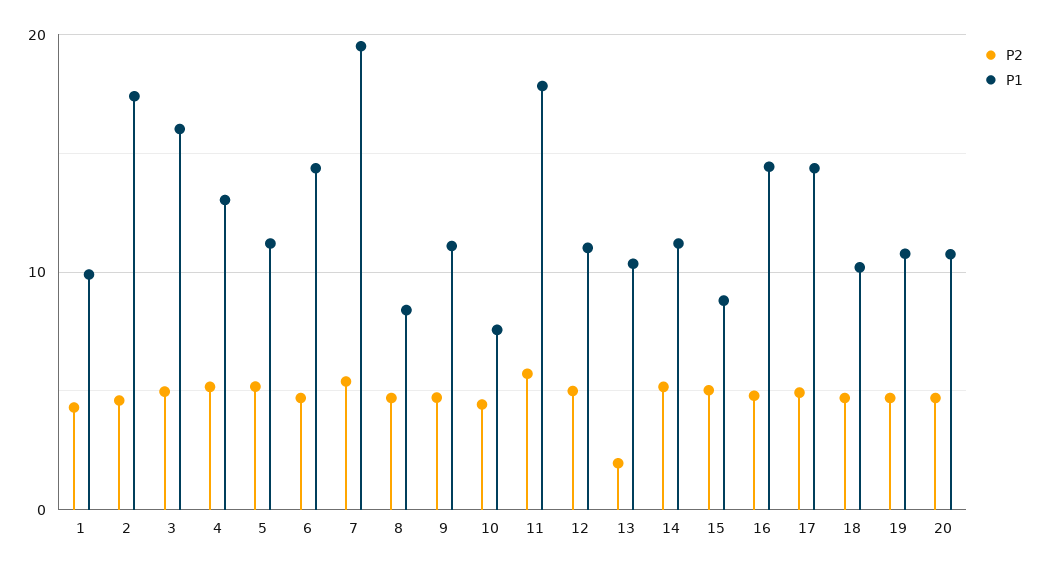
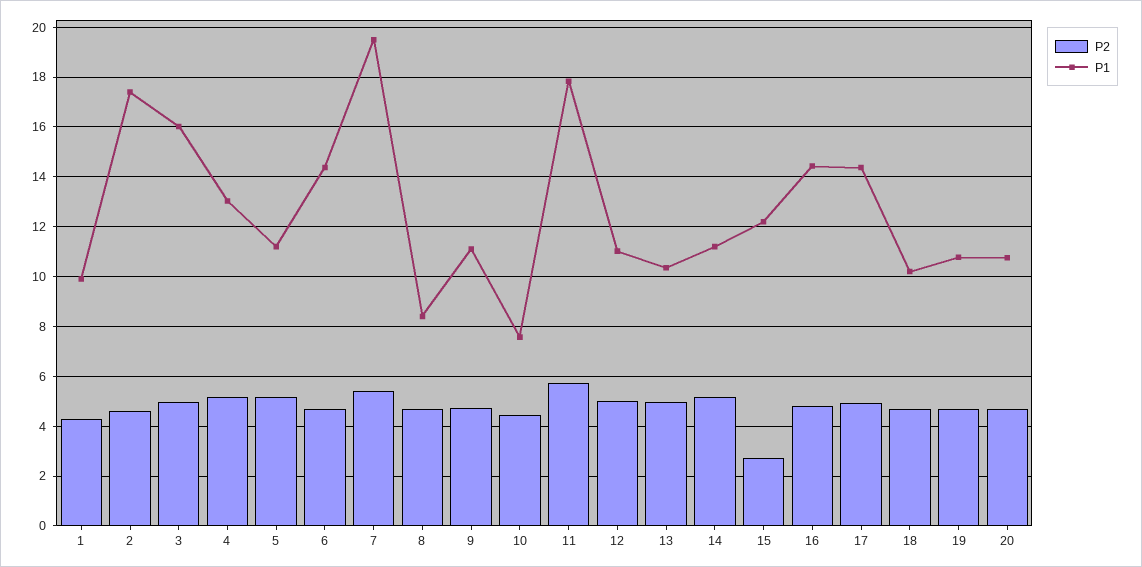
  {
    "P2": {
      "1": 4.25,
      "2": 4.5,
      "3": 5,
      "4": 5.25,
      "5": 5.25,
      "6": 4.75,
      "7": 5.5,
      "8": 4.75,
      "9": 4.75,
      "10": 4.5,
      "11": 5.75,
      "12": 5,
-     "13": 2,
+     "13": 5,
      "14": 5.25,
-     "15": 5,
+     "15": 2.75,
      "16": 4.75,
      "17": 5,
      "18": 4.75,
      "19": 4.75,
      "20": 4.75
    },
    "P1": {
      "1": 10,
      "2": 17.5,
      "3": 16,
      "4": 13,
      "5": 11.25,
      "6": 14.25,
      "7": 19.5,
      "8": 8.5,
      "9": 11,
      "10": 7.5,
      "11": 17.75,
      "12": 11,
      "13": 10.25,
      "14": 11.25,
-     "15": 9,
+     "15": 12.25,
      "16": 14.5,
      "17": 14.25,
      "18": 10.25,
      "19": 10.75,
      "20": 10.75
    }
  }

